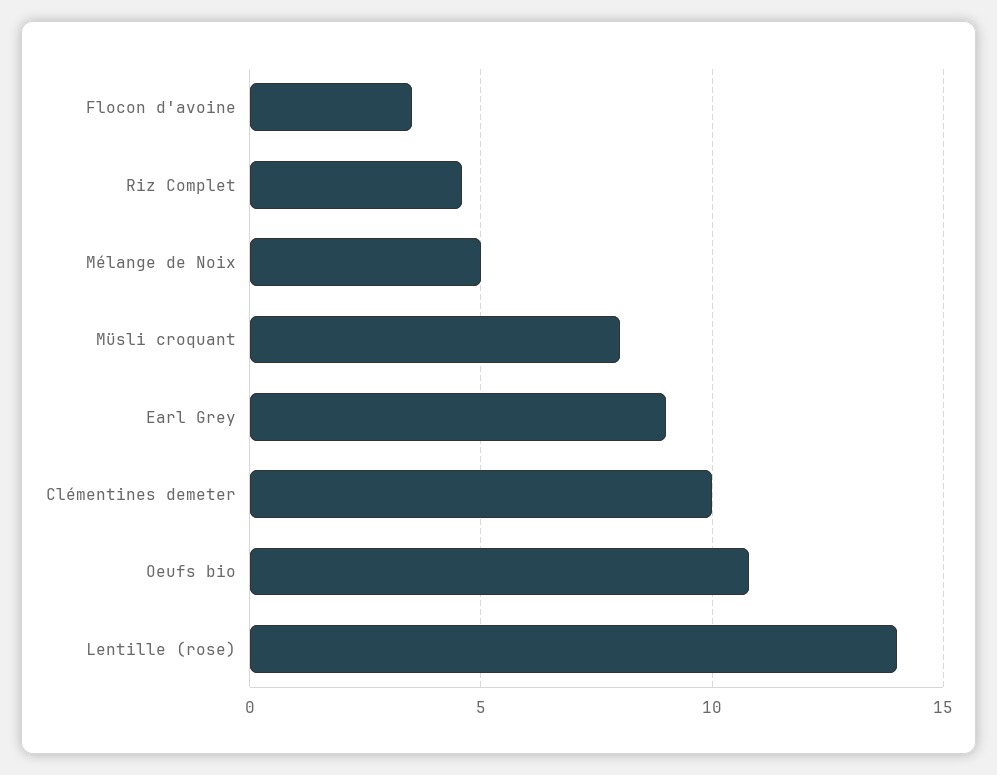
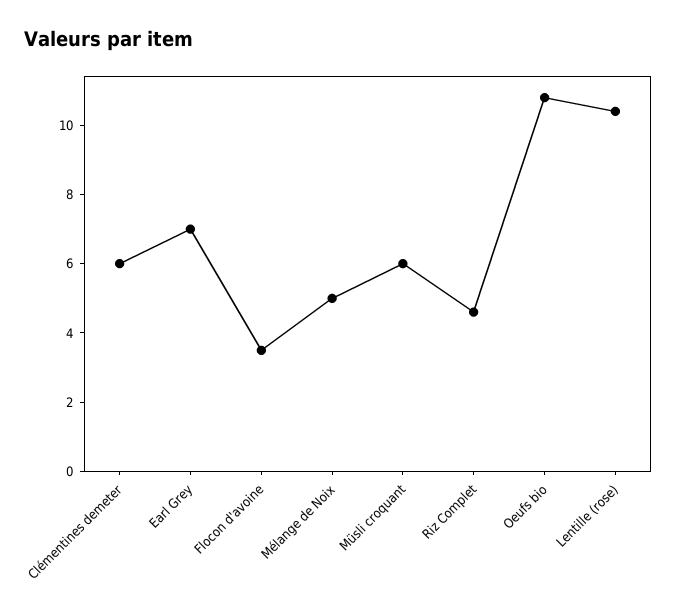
  {
    "Flocon d'avoine": 3.5,
    "Riz Complet": 4.5,
    "Mélange de Noix": 5,
-   "Müsli croquant": 8,
+   "Müsli croquant": 6,
-   "Earl Grey": 9,
+   "Earl Grey": 7,
-   "Clémentines demeter": 10,
+   "Clémentines demeter": 6,
    "Oeufs bio": 11,
-   "Lentille (rose)": 14
+   "Lentille (rose)": 10.5
  }

